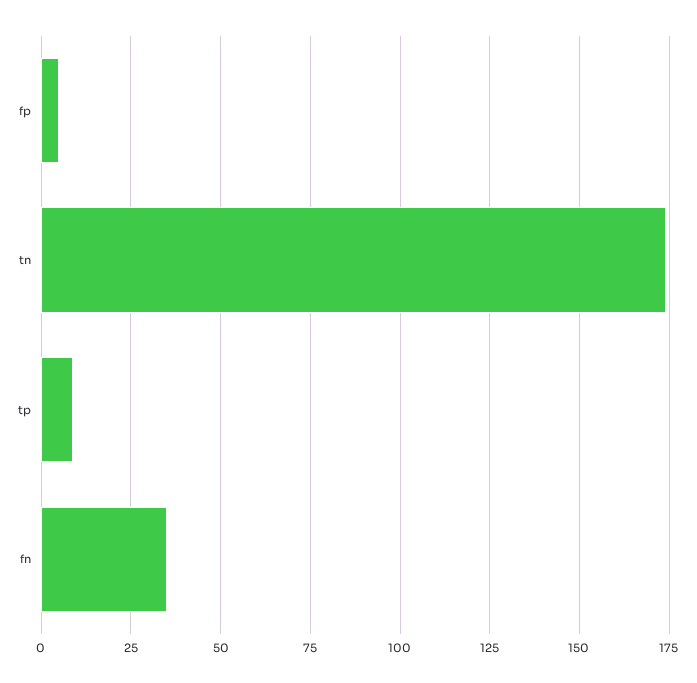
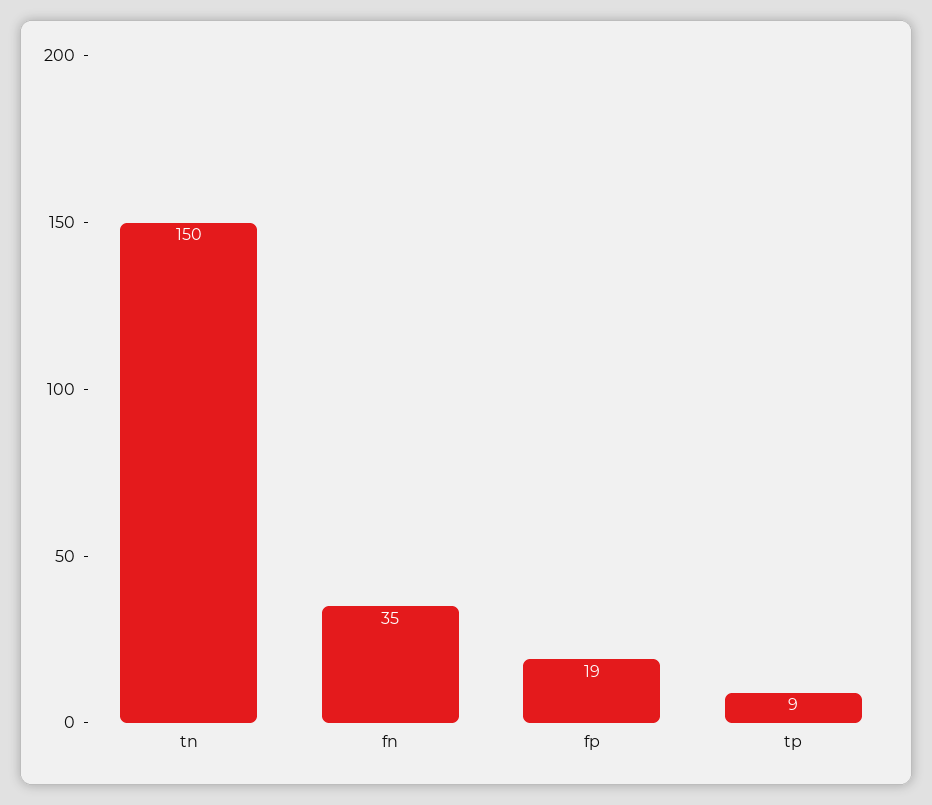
  {
-   "fp": 5,
+   "fp": 19,
-   "tn": 175,
+   "tn": 150,
    "tp": 9,
    "fn": 35
  }

